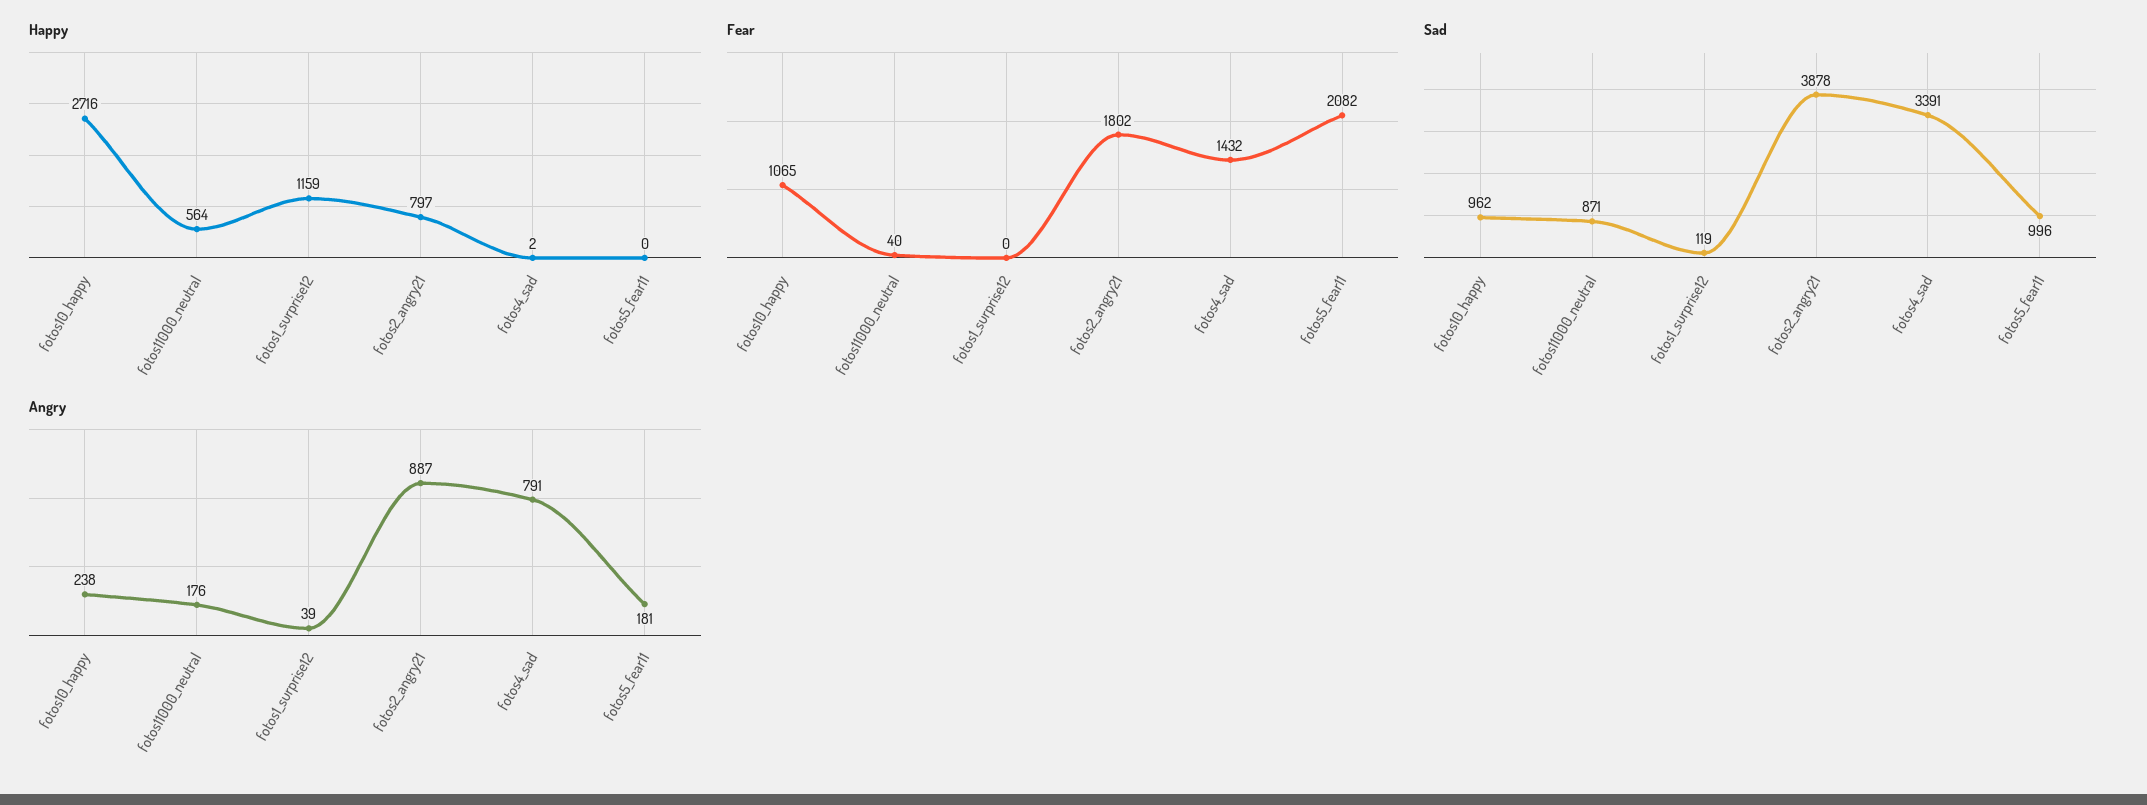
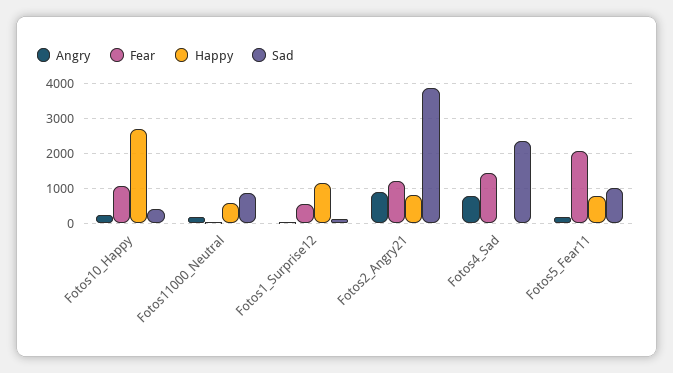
  {
    "Happy": {
      "fotos10_happy": 2716,
      "fotos11000_neutral": 564,
      "fotos1_surprise12": 1159,
      "fotos2_angry21": 797,
      "fotos4_sad": 2,
-     "fotos5_fear11": 0
+     "fotos5_fear11": 800
    },
    "Fear": {
      "fotos10_happy": 1065,
      "fotos11000_neutral": 40,
-     "fotos1_surprise12": 0,
+     "fotos1_surprise12": 600,
-     "fotos2_angry21": 1802,
+     "fotos2_angry21": 1200,
      "fotos4_sad": 1432,
      "fotos5_fear11": 2082
    },
    "Sad": {
-     "fotos10_happy": 962,
+     "fotos10_happy": 400,
      "fotos11000_neutral": 871,
      "fotos1_surprise12": 119,
      "fotos2_angry21": 3878,
-     "fotos4_sad": 3391,
+     "fotos4_sad": 2400,
      "fotos5_fear11": 996
    },
    "Angry": {
      "fotos10_happy": 238,
      "fotos11000_neutral": 176,
      "fotos1_surprise12": 39,
      "fotos2_angry21": 887,
      "fotos4_sad": 791,
      "fotos5_fear11": 181
    }
  }

